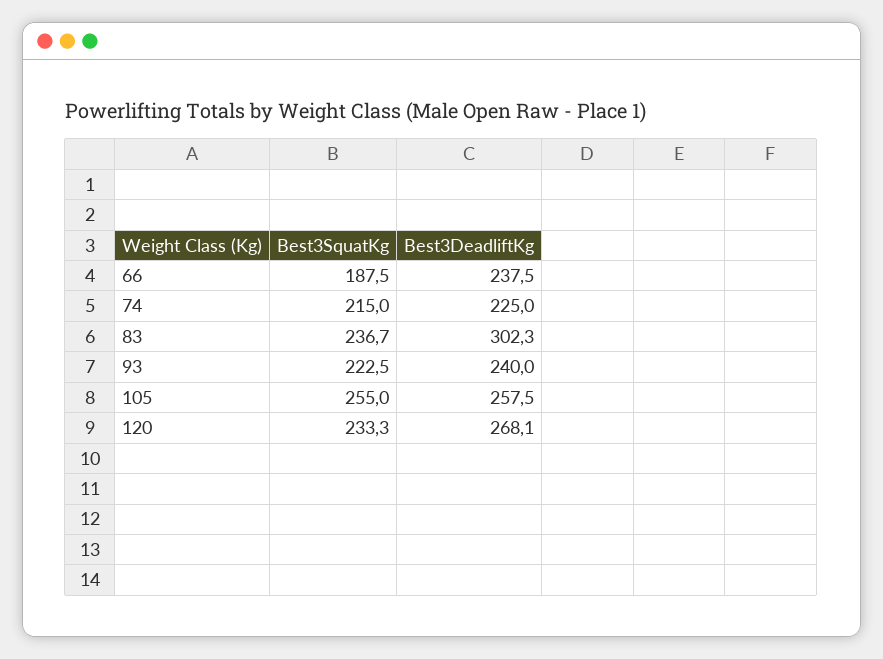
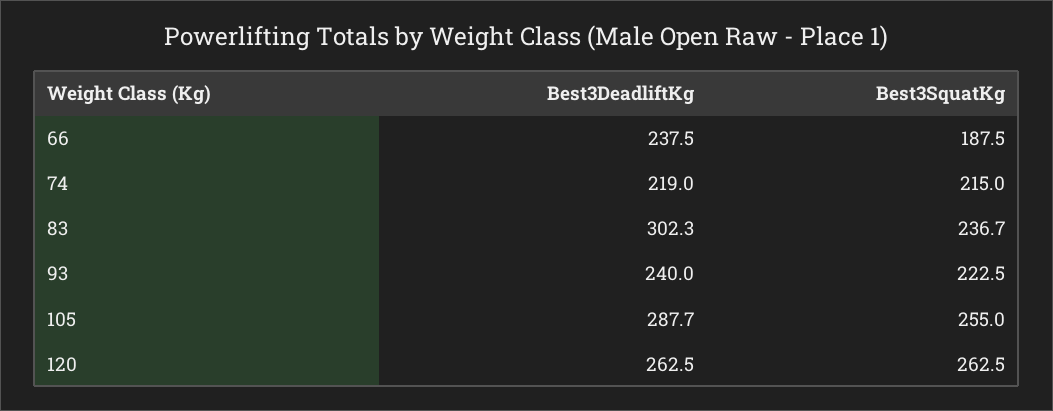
  {
    "Best3SquatKg": {
      "66": 187.5,
      "74": 215,
      "83": 236.7,
      "93": 222.5,
      "105": 255,
-     "120": 233.3
+     "120": 262.5
    },
    "Best3DeadliftKg": {
      "66": 237.5,
-     "74": 225,
+     "74": 219,
      "83": 302.3,
      "93": 240,
-     "105": 257.5,
+     "105": 287.7,
-     "120": 268.1
+     "120": 262.5
    }
  }

